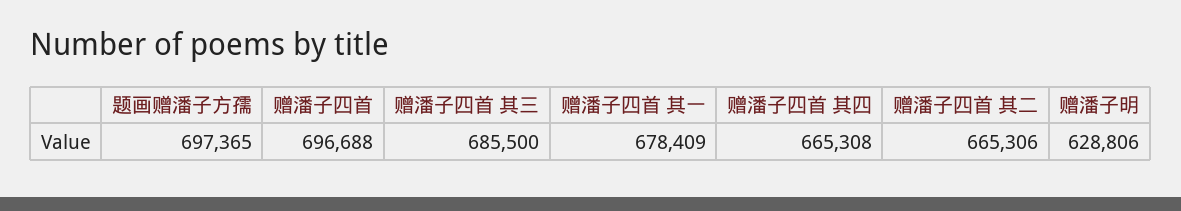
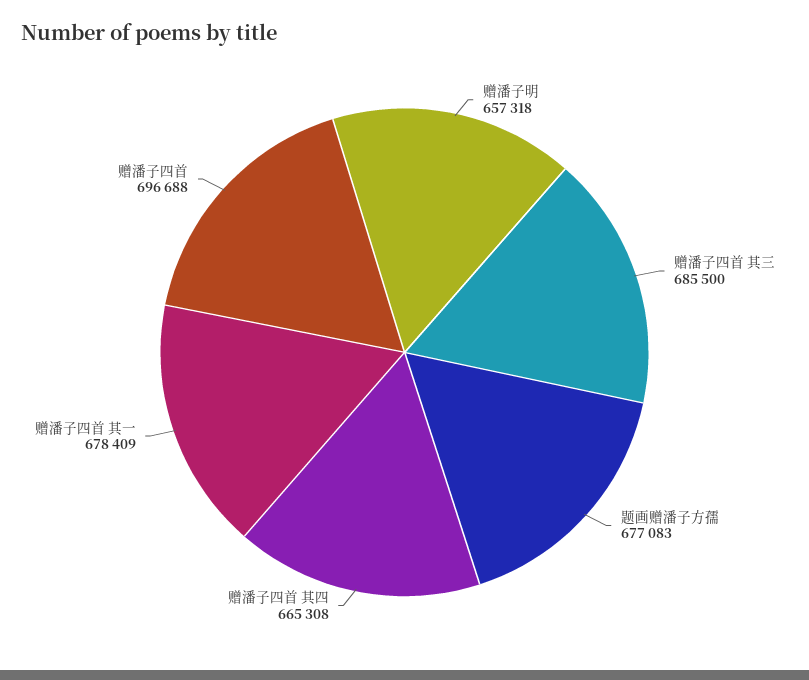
  {
-   "题画赠潘子方孺": 697365,
+   "题画赠潘子方孺": 677083,
    "赠潘子四首": 696688,
    "赠潘子四首 其三": 685500,
    "赠潘子四首 其一": 678409,
    "赠潘子四首 其四": 665308,
-   "赠潘子四首 其二": 665306,
-   "赠潘子明": 628806
+   "赠潘子明": 657318
  }

